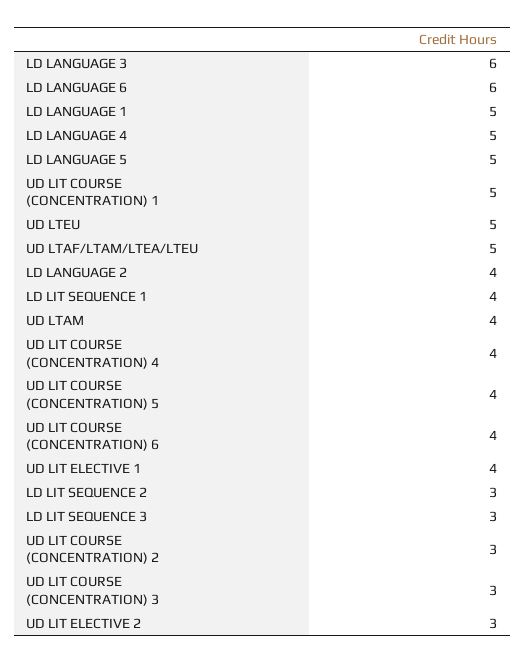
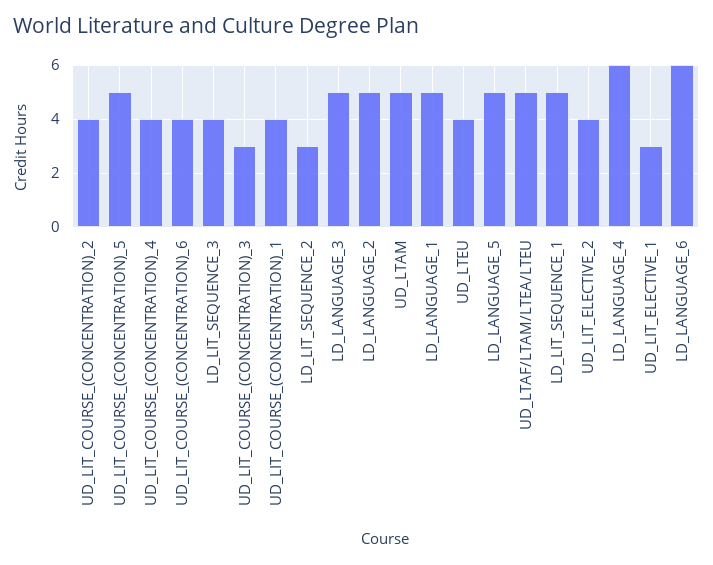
  {
-   "LD LANGUAGE 3": 6,
+   "LD LANGUAGE 3": 5,
    "LD LANGUAGE 6": 6,
    "LD LANGUAGE 1": 5,
-   "LD LANGUAGE 4": 5,
+   "LD LANGUAGE 4": 6,
    "LD LANGUAGE 5": 5,
-   "UD LIT COURSE (CONCENTRATION) 1": 5,
+   "UD LIT COURSE (CONCENTRATION) 1": 4,
-   "UD LTEU": 5,
+   "UD LTEU": 4,
    "UD LTAF/LTAM/LTEA/LTEU": 5,
-   "LD LANGUAGE 2": 4,
+   "LD LANGUAGE 2": 5,
-   "LD LIT SEQUENCE 1": 4,
+   "LD LIT SEQUENCE 1": 5,
-   "UD LTAM": 4,
+   "UD LTAM": 5,
    "UD LIT COURSE (CONCENTRATION) 4": 4,
-   "UD LIT COURSE (CONCENTRATION) 5": 4,
+   "UD LIT COURSE (CONCENTRATION) 5": 5,
    "UD LIT COURSE (CONCENTRATION) 6": 4,
-   "UD LIT ELECTIVE 1": 4,
+   "UD LIT ELECTIVE 1": 3,
    "LD LIT SEQUENCE 2": 3,
-   "LD LIT SEQUENCE 3": 3,
+   "LD LIT SEQUENCE 3": 4,
-   "UD LIT COURSE (CONCENTRATION) 2": 3,
+   "UD LIT COURSE (CONCENTRATION) 2": 4,
    "UD LIT COURSE (CONCENTRATION) 3": 3,
-   "UD LIT ELECTIVE 2": 3
+   "UD LIT ELECTIVE 2": 4
  }

